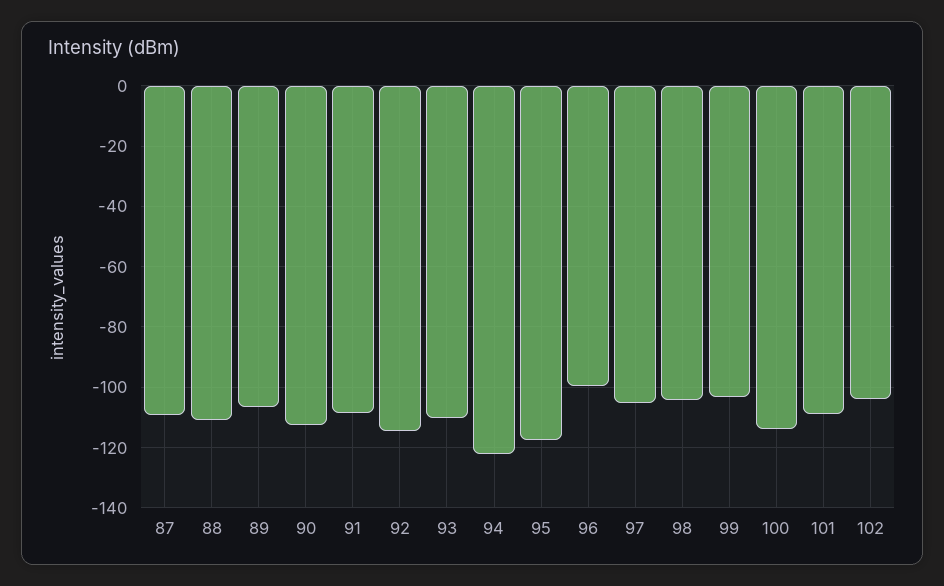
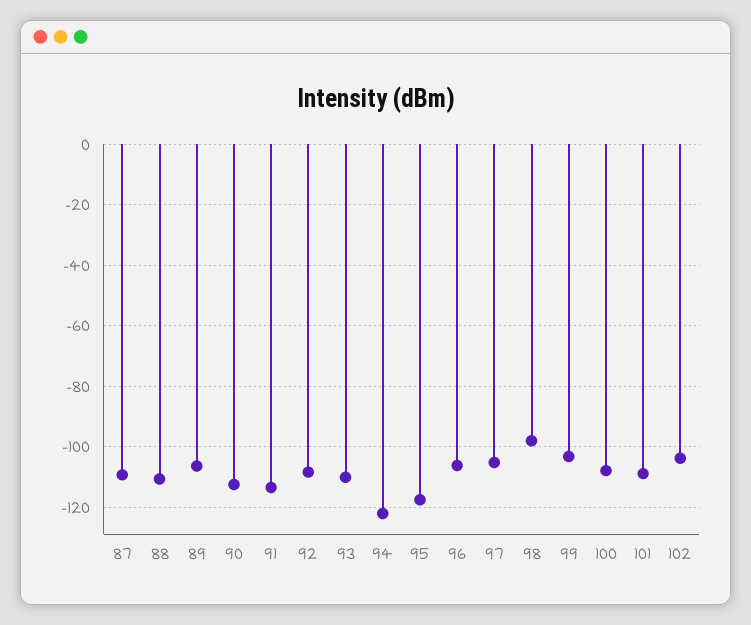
  {
    "87": -110,
    "88": -110,
    "89": -106,
    "90": -112,
-   "91": -108,
+   "91": -114,
-   "92": -114,
+   "92": -108,
    "93": -110,
    "94": -122,
    "95": -118,
-   "96": -100,
+   "96": -106,
    "97": -106,
-   "98": -104,
+   "98": -98,
    "99": -104,
-   "100": -114,
+   "100": -108,
    "101": -108,
    "102": -104
  }

